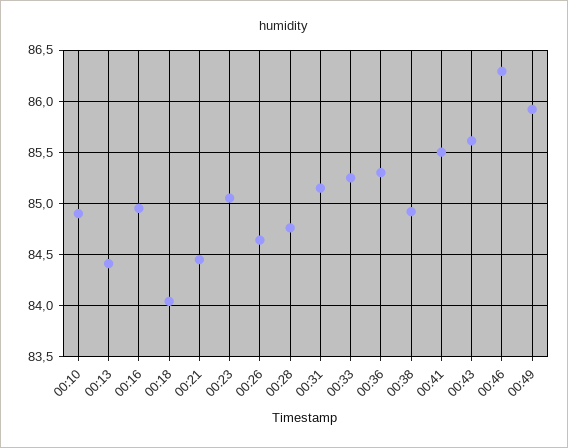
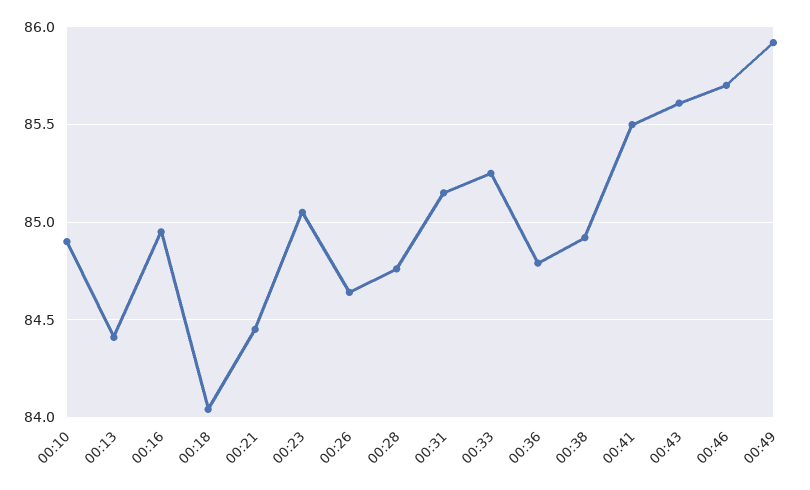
  {
    "00:10": 84.9,
    "00:13": 84.4,
    "00:16": 84.95,
    "00:18": 84.05,
    "00:21": 84.45,
    "00:23": 85.05,
    "00:26": 84.65,
    "00:28": 84.75,
    "00:31": 85.15,
    "00:33": 85.25,
-   "00:36": 85.3,
+   "00:36": 84.8,
    "00:38": 84.9,
    "00:41": 85.5,
    "00:43": 85.6,
-   "00:46": 86.3,
+   "00:46": 85.7,
    "00:49": 85.9
  }

